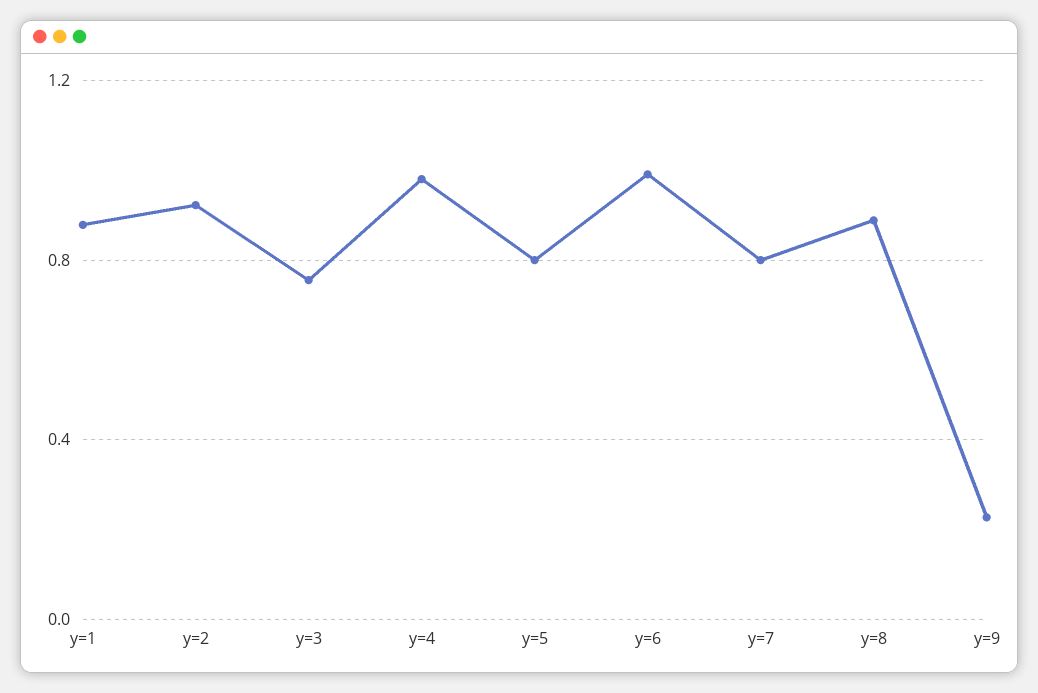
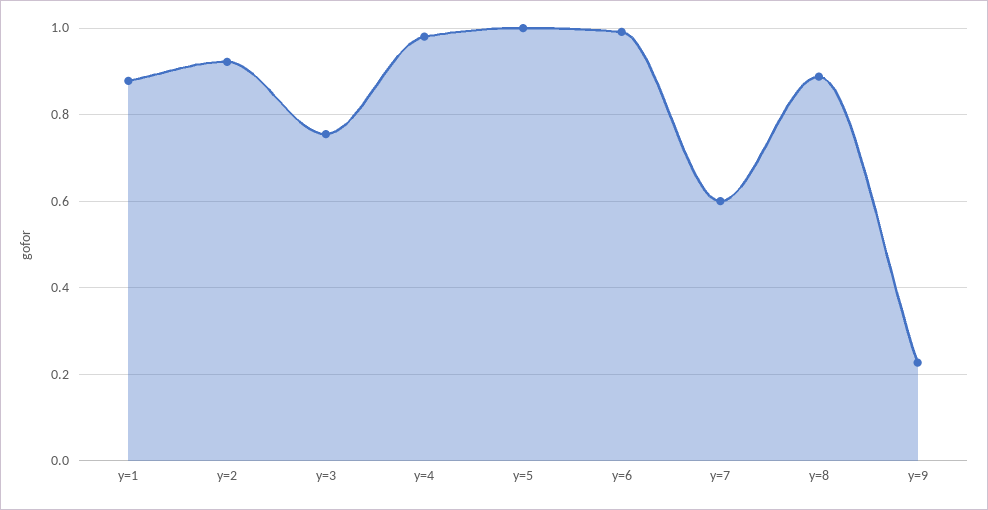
  {
    "y=1": 0.88,
    "y=2": 0.92,
    "y=3": 0.76,
    "y=4": 0.98,
-   "y=5": 0.8,
+   "y=5": 1,
    "y=6": 1,
-   "y=7": 0.8,
+   "y=7": 0.6,
    "y=8": 0.88,
    "y=9": 0.22
  }

